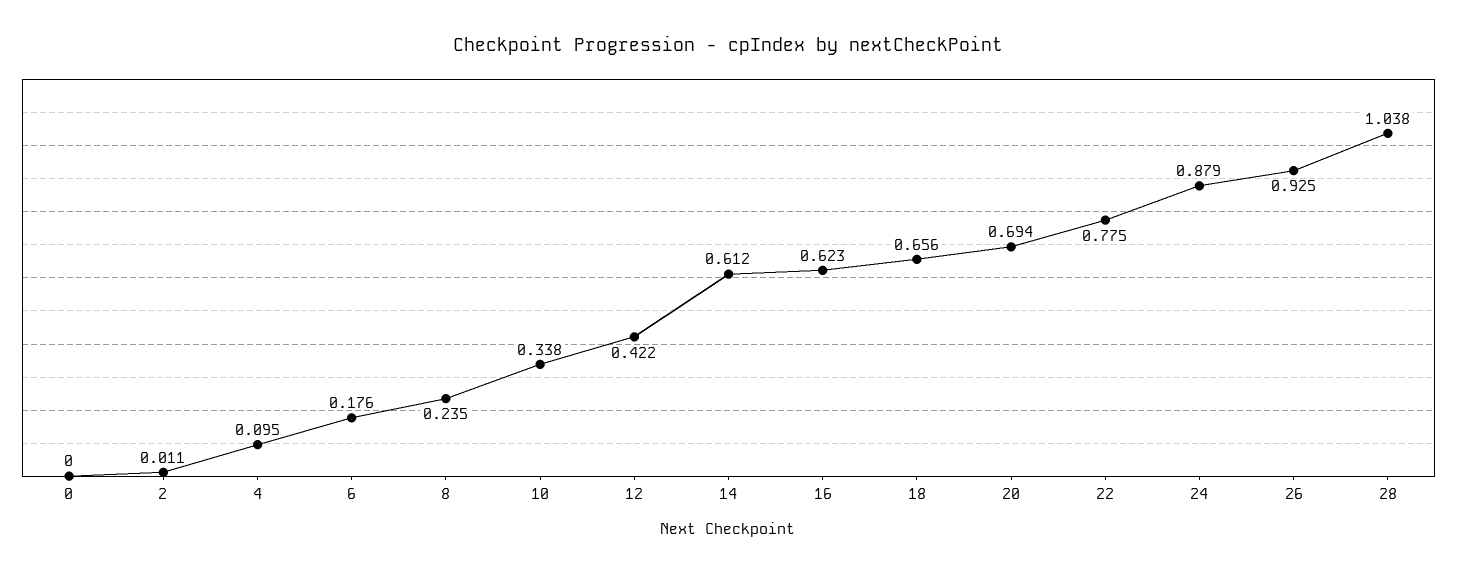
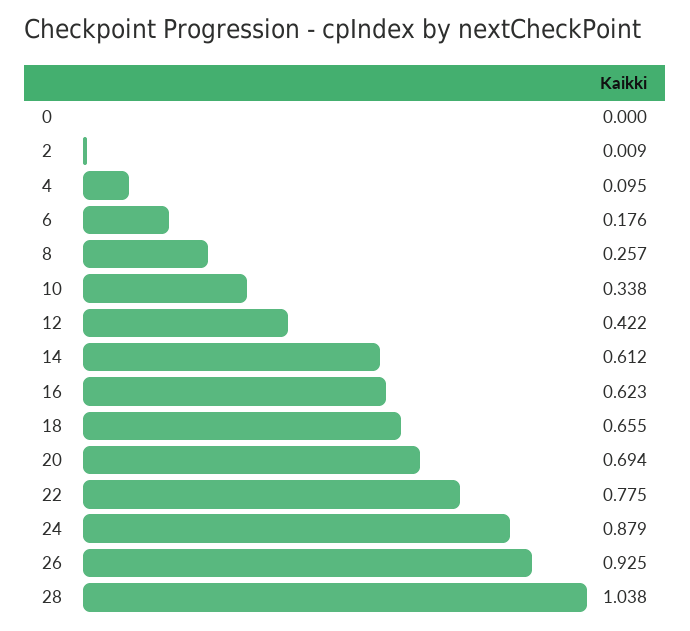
  {
    "0": 0,
-   "2": 0.011,
+   "2": 0.009,
    "4": 0.095,
    "6": 0.176,
-   "8": 0.235,
+   "8": 0.257,
    "10": 0.338,
    "12": 0.422,
    "14": 0.612,
    "16": 0.623,
-   "18": 0.656,
+   "18": 0.655,
    "20": 0.694,
    "22": 0.775,
    "24": 0.879,
    "26": 0.925,
    "28": 1.038
  }

